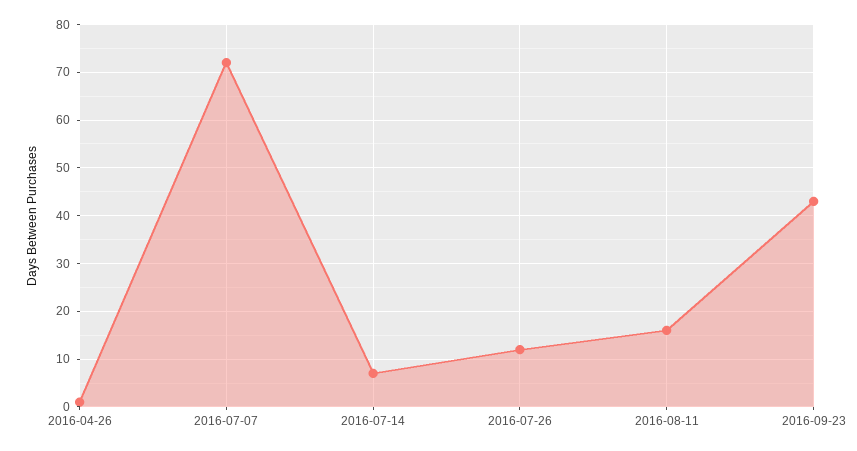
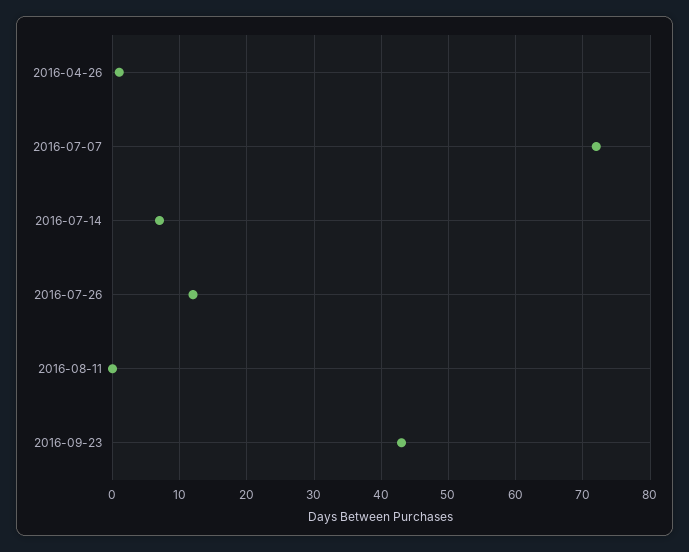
  {
    "2016-04-26": 1,
    "2016-07-07": 72,
    "2016-07-14": 7,
    "2016-07-26": 12,
-   "2016-08-11": 15,
+   "2016-08-11": 0,
    "2016-09-23": 43
  }

